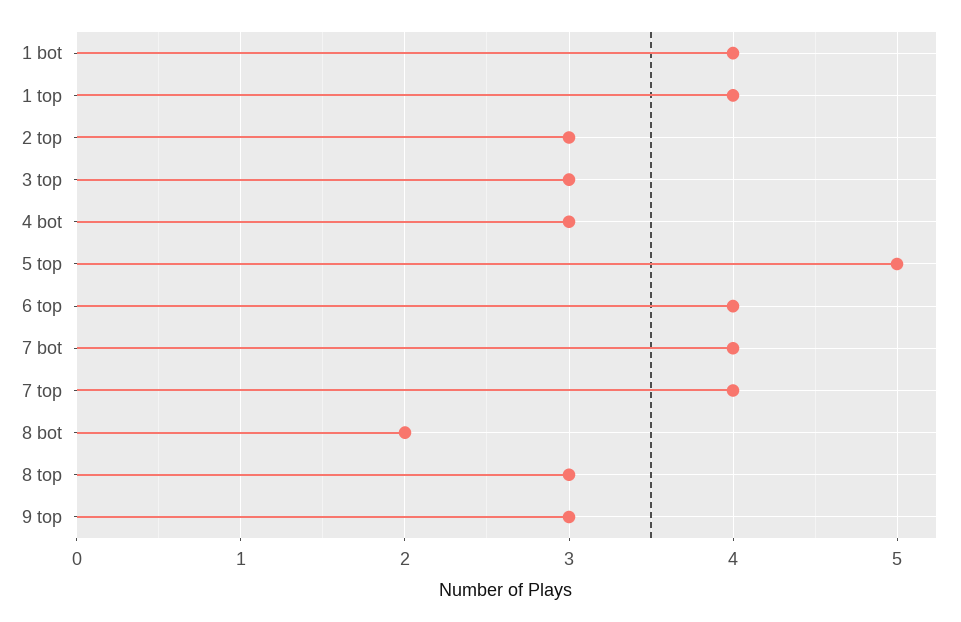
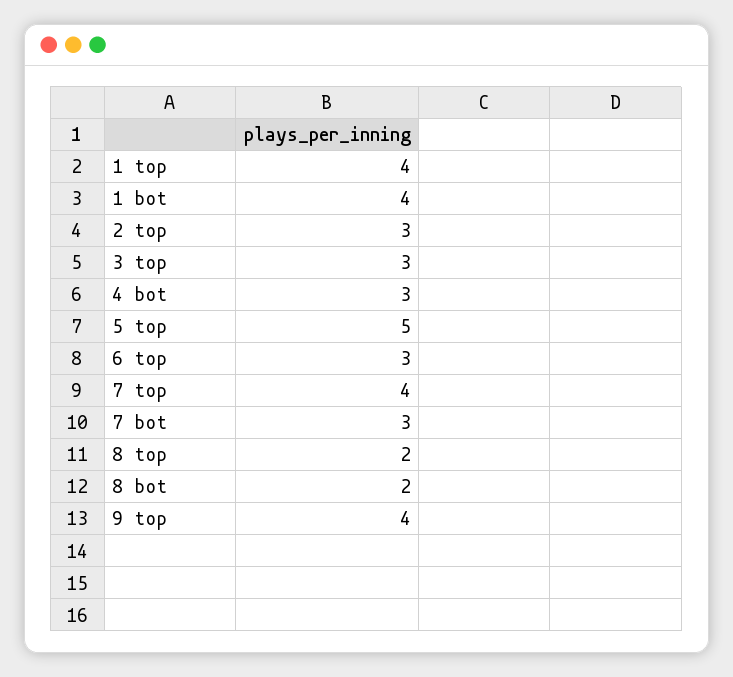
  {
    "1 bot": 4,
    "1 top": 4,
    "2 top": 3,
    "3 top": 3,
    "4 bot": 3,
    "5 top": 5,
-   "6 top": 4,
+   "6 top": 3,
-   "7 bot": 4,
+   "7 bot": 3,
    "7 top": 4,
    "8 bot": 2,
-   "8 top": 3,
+   "8 top": 2,
-   "9 top": 3
+   "9 top": 4
  }

